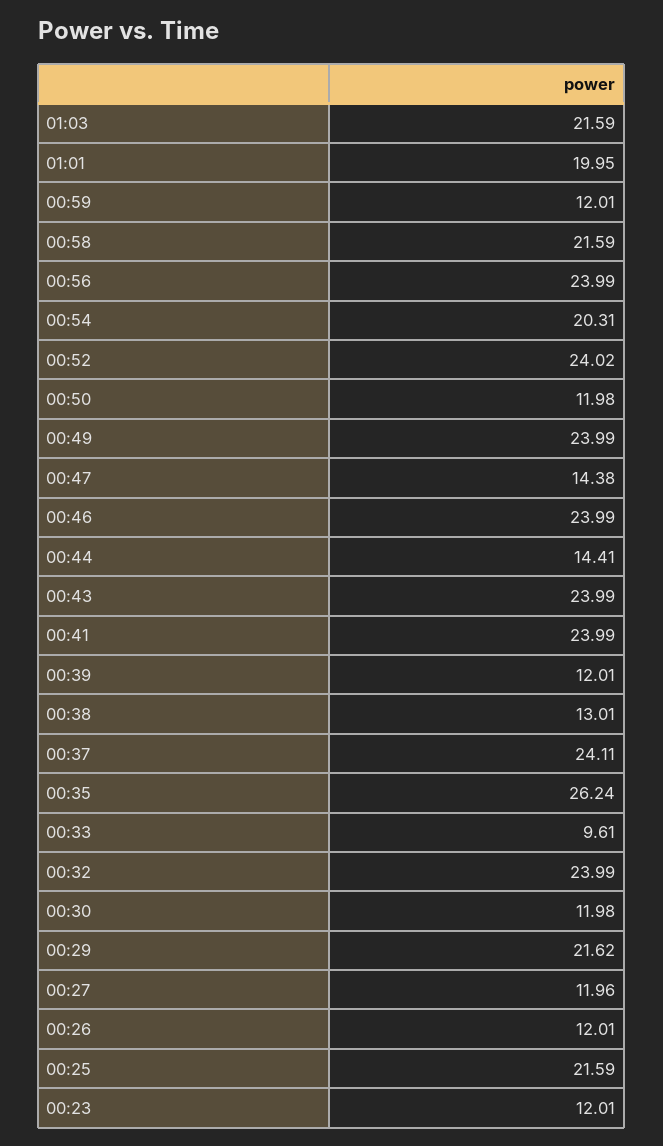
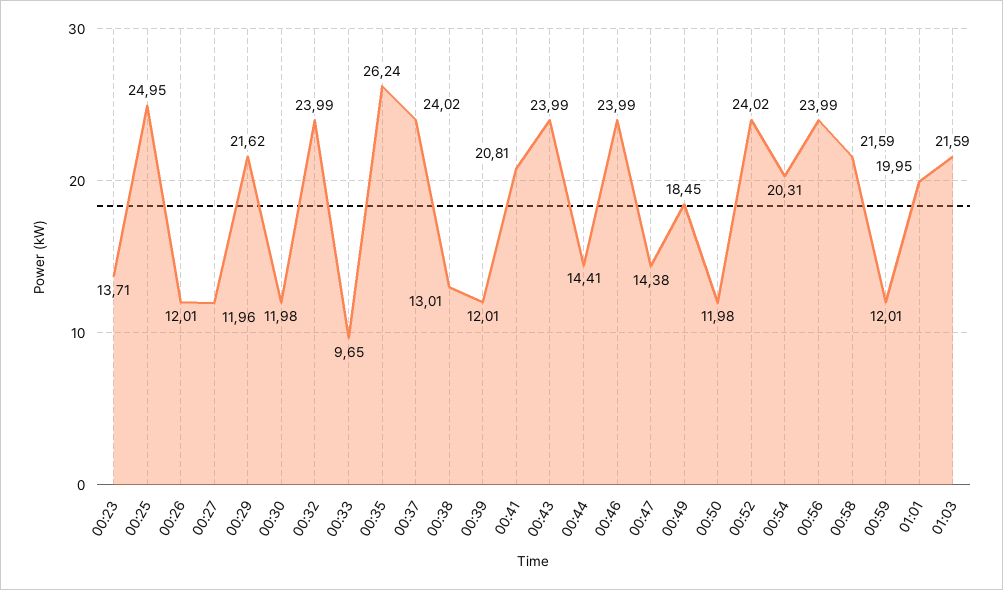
  {
    "01:03": 21.59,
    "01:01": 19.95,
    "00:59": 12.01,
    "00:58": 21.59,
    "00:56": 23.99,
    "00:54": 20.31,
    "00:52": 24.02,
    "00:50": 11.98,
-   "00:49": 23.99,
+   "00:49": 18.45,
    "00:47": 14.38,
    "00:46": 23.99,
    "00:44": 14.41,
    "00:43": 23.99,
-   "00:41": 23.99,
+   "00:41": 20.81,
    "00:39": 12.01,
    "00:38": 13.01,
-   "00:37": 24.11,
+   "00:37": 24.02,
    "00:35": 26.24,
-   "00:33": 9.61,
+   "00:33": 9.65,
    "00:32": 23.99,
    "00:30": 11.98,
    "00:29": 21.62,
    "00:27": 11.96,
    "00:26": 12.01,
-   "00:25": 21.59,
+   "00:25": 24.95,
-   "00:23": 12.01
+   "00:23": 13.71
  }

